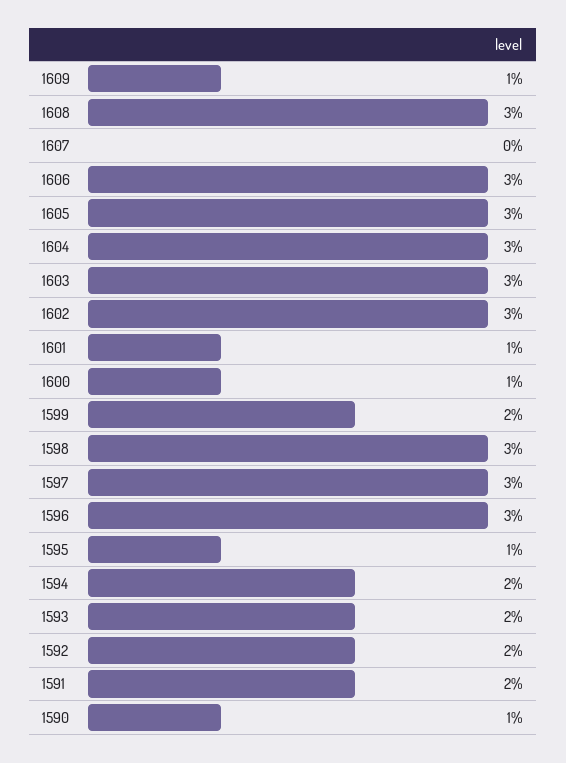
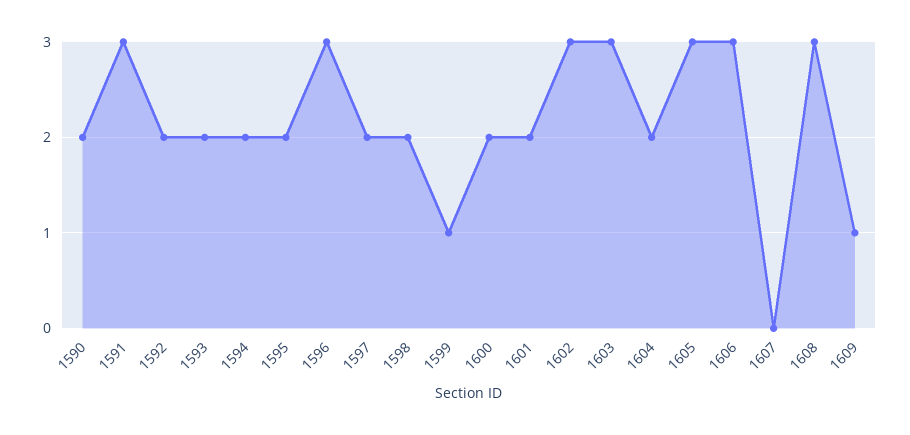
  {
    "1609": 1,
    "1608": 3,
    "1607": 0,
    "1606": 3,
    "1605": 3,
-   "1604": 3,
+   "1604": 2,
    "1603": 3,
    "1602": 3,
-   "1601": 1,
+   "1601": 2,
-   "1600": 1,
+   "1600": 2,
-   "1599": 2,
+   "1599": 1,
-   "1598": 3,
+   "1598": 2,
-   "1597": 3,
+   "1597": 2,
    "1596": 3,
-   "1595": 1,
+   "1595": 2,
    "1594": 2,
    "1593": 2,
    "1592": 2,
-   "1591": 2,
+   "1591": 3,
-   "1590": 1
+   "1590": 2
  }

